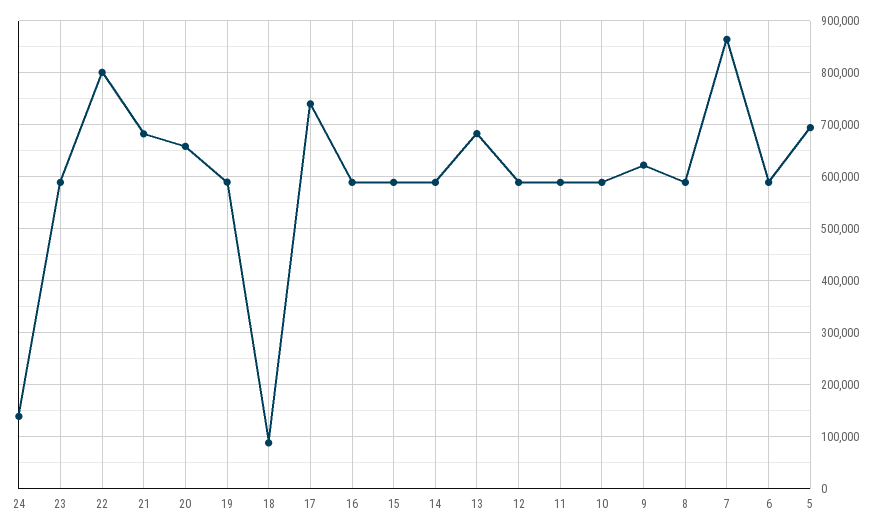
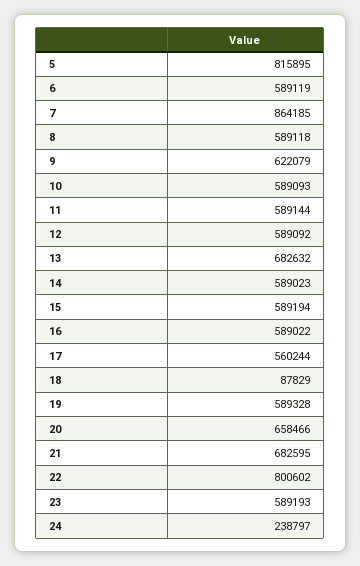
  {
-   "24": 140000,
+   "24": 238797,
    "23": 589193,
    "22": 800602,
    "21": 682595,
    "20": 658466,
    "19": 589328,
    "18": 87829,
-   "17": 740000,
+   "17": 560244,
    "16": 589022,
    "15": 589194,
    "14": 589023,
    "13": 682632,
    "12": 589092,
    "11": 589144,
    "10": 589093,
    "9": 622079,
    "8": 589118,
    "7": 864185,
    "6": 589119,
-   "5": 700000
+   "5": 815895
  }

